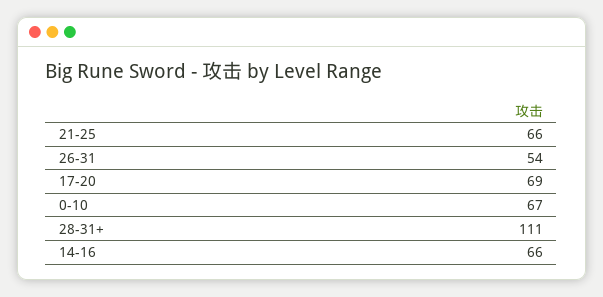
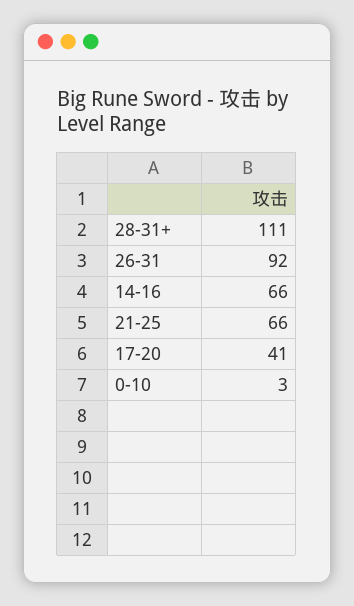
  {
    "21-25": 66,
-   "26-31": 54,
+   "26-31": 92,
-   "17-20": 69,
+   "17-20": 41,
-   "0-10": 67,
+   "0-10": 3,
    "28-31+": 111,
    "14-16": 66
  }

